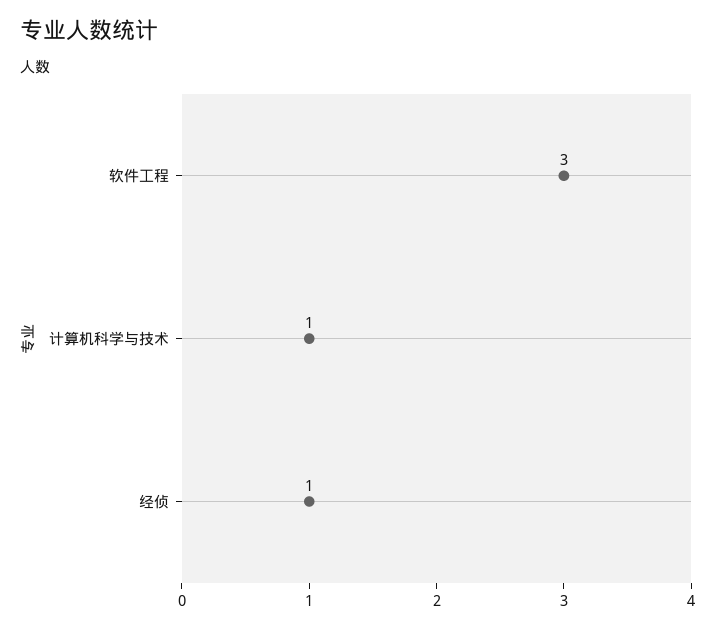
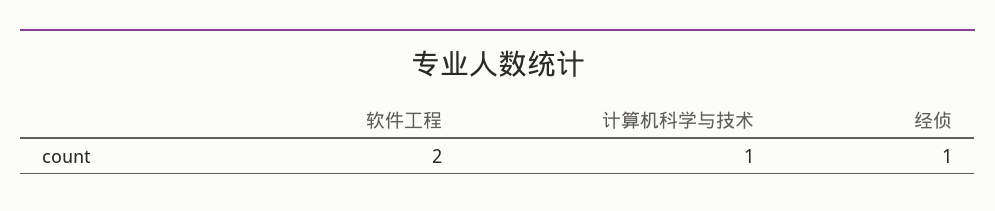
  {
-   "软件工程": 3,
+   "软件工程": 2,
    "计算机科学与技术": 1,
    "经侦": 1
  }

